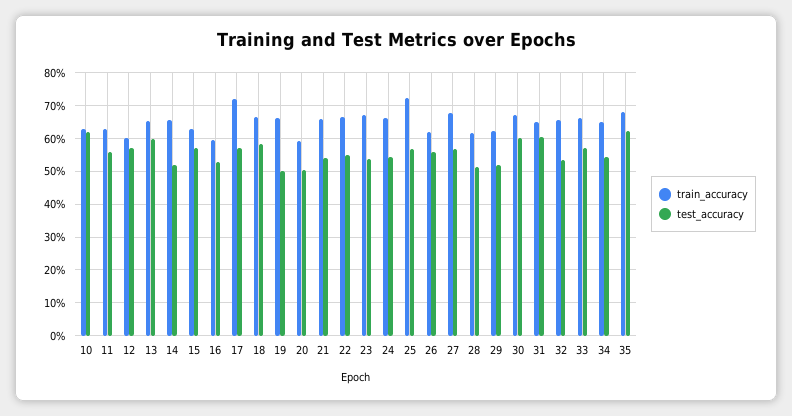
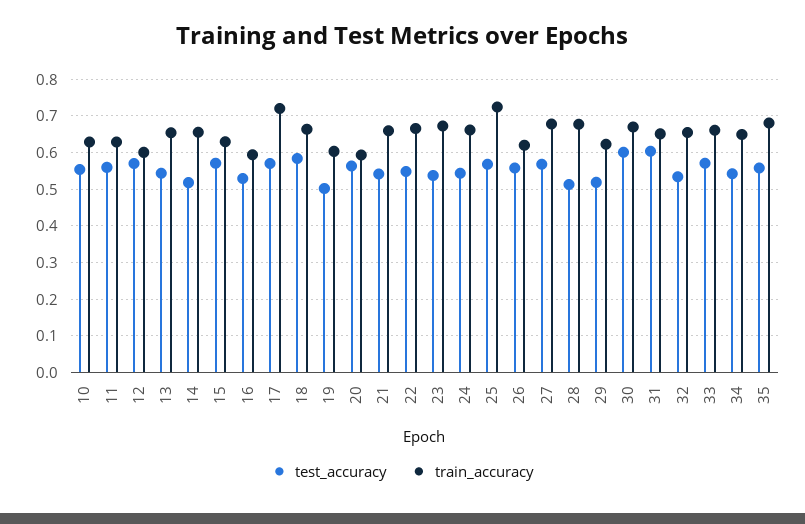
  {
    "train_accuracy": {
      "10": 0.62,
      "11": 0.62,
      "12": 0.6,
      "13": 0.66,
      "14": 0.66,
      "15": 0.62,
      "16": 0.6,
      "17": 0.72,
      "18": 0.66,
-     "19": 0.66,
+     "19": 0.6,
      "20": 0.6,
      "21": 0.66,
      "22": 0.66,
      "23": 0.68,
      "24": 0.66,
      "25": 0.72,
      "26": 0.62,
      "27": 0.68,
-     "28": 0.62,
+     "28": 0.68,
      "29": 0.62,
      "30": 0.68,
      "31": 0.66,
      "32": 0.66,
      "33": 0.66,
      "34": 0.64,
      "35": 0.68
    },
    "test_accuracy": {
-     "10": 0.62,
+     "10": 0.56,
      "11": 0.56,
      "12": 0.58,
-     "13": 0.6,
+     "13": 0.54,
      "14": 0.52,
      "15": 0.58,
      "16": 0.52,
      "17": 0.58,
      "18": 0.58,
      "19": 0.5,
-     "20": 0.5,
+     "20": 0.56,
      "21": 0.54,
      "22": 0.54,
      "23": 0.54,
      "24": 0.54,
      "25": 0.56,
      "26": 0.56,
      "27": 0.56,
      "28": 0.52,
      "29": 0.52,
      "30": 0.6,
      "31": 0.6,
      "32": 0.54,
      "33": 0.58,
      "34": 0.54,
-     "35": 0.62
+     "35": 0.56
    }
  }

